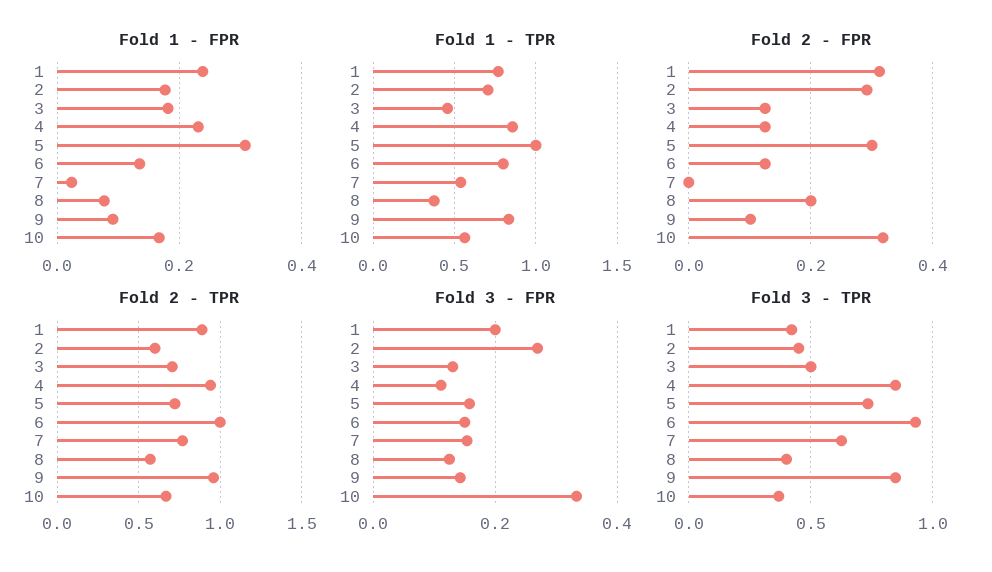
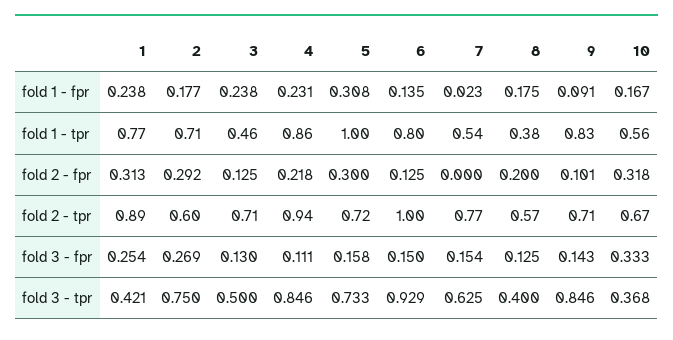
  {
    "Fold 1 - FPR": {
      "1": 0.238,
      "2": 0.177,
-     "3": 0.18,
+     "3": 0.238,
      "4": 0.231,
      "5": 0.308,
      "6": 0.135,
      "7": 0.023,
-     "8": 0.08,
+     "8": 0.175,
      "9": 0.091,
      "10": 0.167
    },
    "Fold 1 - TPR": {
      "1": 0.77,
      "2": 0.71,
      "3": 0.46,
      "4": 0.86,
      "5": 1,
      "6": 0.8,
      "7": 0.54,
      "8": 0.38,
      "9": 0.83,
      "10": 0.56
    },
    "Fold 2 - FPR": {
      "1": 0.313,
      "2": 0.292,
      "3": 0.125,
-     "4": 0.12,
+     "4": 0.218,
      "5": 0.3,
      "6": 0.125,
      "7": 0,
      "8": 0.2,
      "9": 0.101,
      "10": 0.318
    },
    "Fold 2 - TPR": {
      "1": 0.89,
      "2": 0.6,
      "3": 0.71,
      "4": 0.94,
      "5": 0.72,
      "6": 1,
      "7": 0.77,
      "8": 0.57,
-     "9": 0.95,
+     "9": 0.71,
      "10": 0.67
    },
    "Fold 3 - FPR": {
-     "1": 0.2,
+     "1": 0.254,
      "2": 0.269,
      "3": 0.13,
      "4": 0.111,
      "5": 0.158,
      "6": 0.15,
      "7": 0.154,
      "8": 0.125,
      "9": 0.143,
      "10": 0.333
    },
    "Fold 3 - TPR": {
      "1": 0.421,
-     "2": 0.45,
+     "2": 0.75,
      "3": 0.5,
      "4": 0.846,
      "5": 0.733,
      "6": 0.929,
      "7": 0.625,
      "8": 0.4,
      "9": 0.846,
      "10": 0.368
    }
  }

